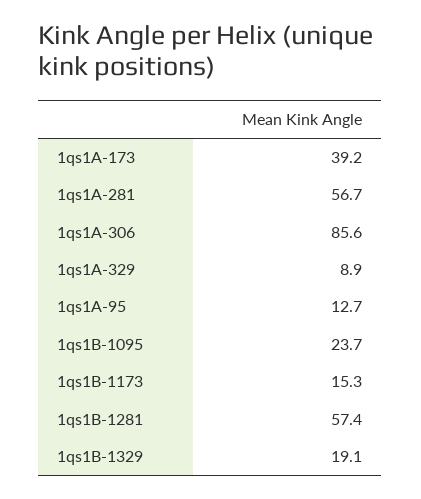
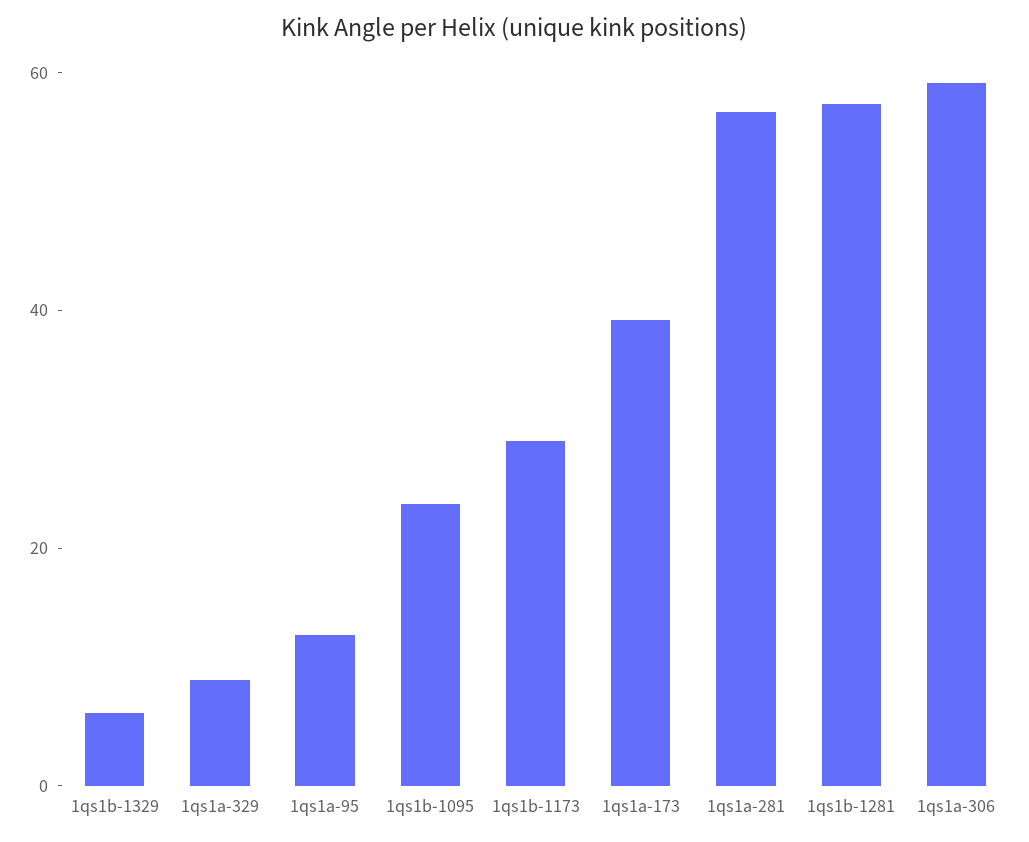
  {
    "1qs1A-173": 39.2,
    "1qs1A-281": 56.7,
-   "1qs1A-306": 85.6,
+   "1qs1A-306": 60,
    "1qs1A-329": 8.9,
    "1qs1A-95": 12.7,
    "1qs1B-1095": 23.7,
-   "1qs1B-1173": 15.3,
+   "1qs1B-1173": 30,
    "1qs1B-1281": 57.4,
-   "1qs1B-1329": 19.1
+   "1qs1B-1329": 5
  }

